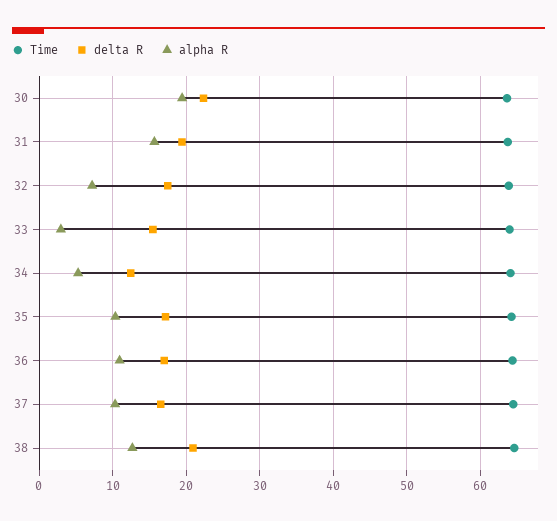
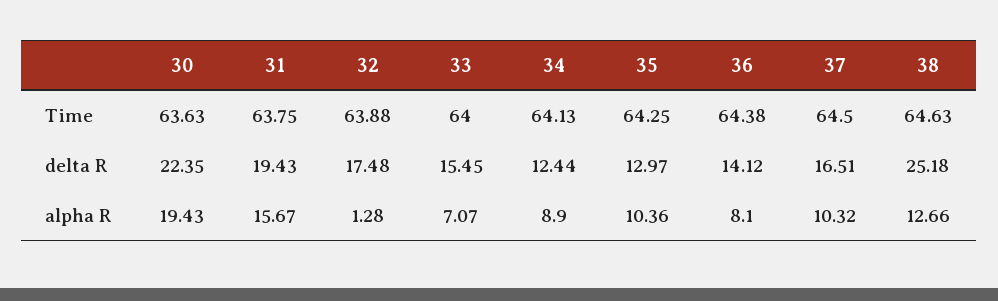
  {
    "Time": {
      "30": 63.63,
      "31": 63.75,
      "32": 63.88,
      "33": 64,
      "34": 64.13,
      "35": 64.25,
      "36": 64.38,
      "37": 64.5,
      "38": 64.63
    },
    "delta R": {
      "30": 22.35,
      "31": 19.43,
      "32": 17.48,
      "33": 15.45,
      "34": 12.44,
-     "35": 17,
+     "35": 12.97,
-     "36": 17,
+     "36": 14.12,
      "37": 16.51,
-     "38": 21
+     "38": 25.18
    },
    "alpha R": {
      "30": 19.43,
      "31": 15.67,
-     "32": 7,
+     "32": 1.28,
-     "33": 3,
+     "33": 7.07,
-     "34": 5,
+     "34": 8.9,
      "35": 10.36,
-     "36": 11,
+     "36": 8.1,
      "37": 10.32,
      "38": 12.66
    }
  }

